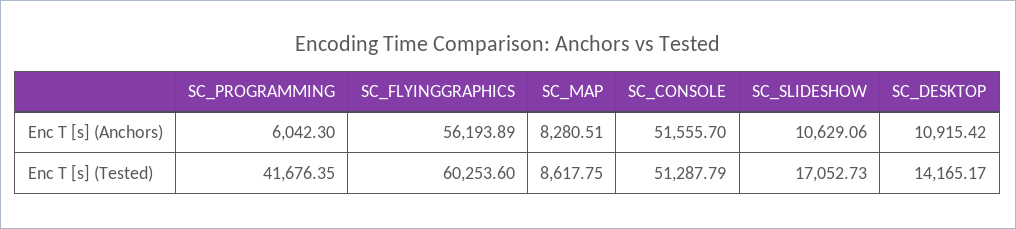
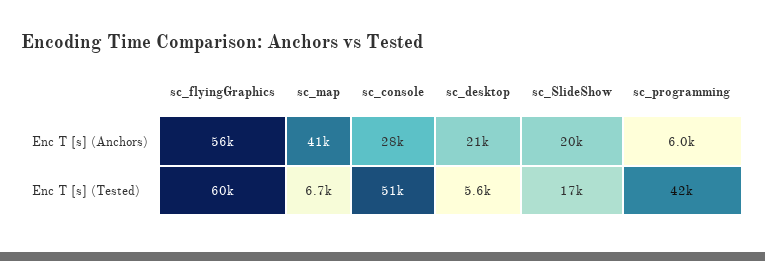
  {
    "SC_PROGRAMMING": {
      "Enc T [s] (Anchors)": 6042.3,
      "Enc T [s] (Tested)": 41676.35
    },
    "SC_FLYINGGRAPHICS": {
      "Enc T [s] (Anchors)": 56193.89,
      "Enc T [s] (Tested)": 60253.6
    },
    "SC_MAP": {
-     "Enc T [s] (Anchors)": 8280.51,
+     "Enc T [s] (Anchors)": 41000,
-     "Enc T [s] (Tested)": 8617.75
+     "Enc T [s] (Tested)": 6700
    },
    "SC_CONSOLE": {
-     "Enc T [s] (Anchors)": 51555.7,
+     "Enc T [s] (Anchors)": 28000,
      "Enc T [s] (Tested)": 51287.79
    },
    "SC_SLIDESHOW": {
-     "Enc T [s] (Anchors)": 10629.06,
+     "Enc T [s] (Anchors)": 20000,
      "Enc T [s] (Tested)": 17052.73
    },
    "SC_DESKTOP": {
-     "Enc T [s] (Anchors)": 10915.42,
+     "Enc T [s] (Anchors)": 21000,
-     "Enc T [s] (Tested)": 14165.17
+     "Enc T [s] (Tested)": 5600
    }
  }

